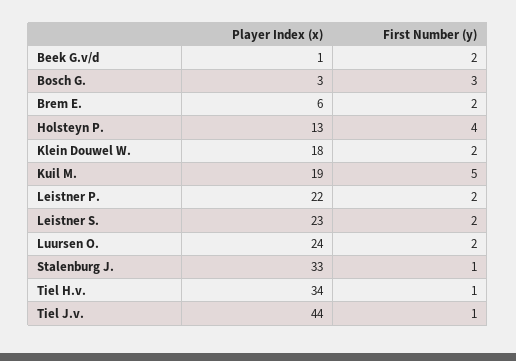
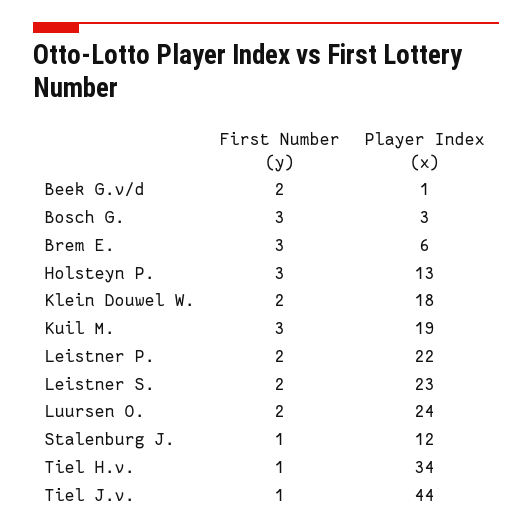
  {
    "Player Index (x)": {
      "Beek G.v/d": 1,
      "Bosch G.": 3,
      "Brem E.": 6,
      "Holsteyn P.": 13,
      "Klein Douwel W.": 18,
      "Kuil M.": 19,
      "Leistner P.": 22,
      "Leistner S.": 23,
      "Luursen O.": 24,
-     "Stalenburg J.": 33,
+     "Stalenburg J.": 12,
      "Tiel H.v.": 34,
      "Tiel J.v.": 44
    },
    "First Number (y)": {
      "Beek G.v/d": 2,
      "Bosch G.": 3,
-     "Brem E.": 2,
+     "Brem E.": 3,
-     "Holsteyn P.": 4,
+     "Holsteyn P.": 3,
      "Klein Douwel W.": 2,
-     "Kuil M.": 5,
+     "Kuil M.": 3,
      "Leistner P.": 2,
      "Leistner S.": 2,
      "Luursen O.": 2,
      "Stalenburg J.": 1,
      "Tiel H.v.": 1,
      "Tiel J.v.": 1
    }
  }

